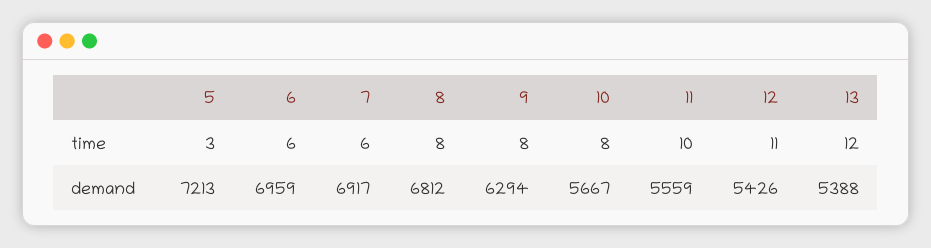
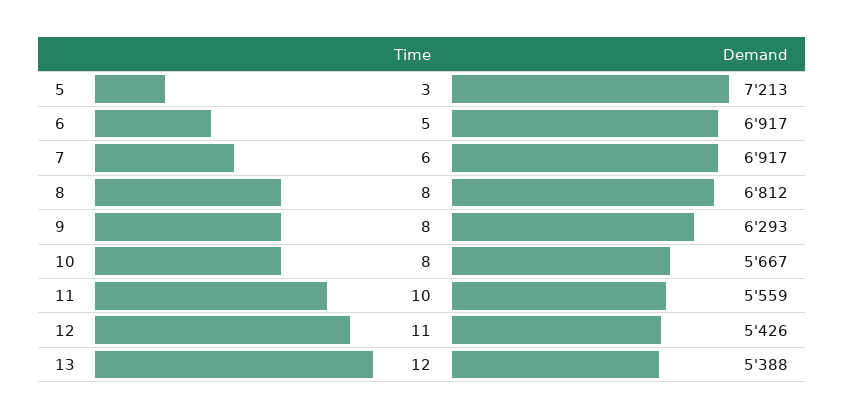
  {
    "5": {
      "time": 3,
      "demand": 7213
    },
    "6": {
-     "time": 6,
+     "time": 5,
-     "demand": 6959
+     "demand": 6917
    },
    "7": {
      "time": 6,
      "demand": 6917
    },
    "8": {
      "time": 8,
      "demand": 6812
    },
    "9": {
      "time": 8,
-     "demand": 6294
+     "demand": 6293
    },
    "10": {
      "time": 8,
      "demand": 5667
    },
    "11": {
      "time": 10,
      "demand": 5559
    },
    "12": {
      "time": 11,
      "demand": 5426
    },
    "13": {
      "time": 12,
      "demand": 5388
    }
  }

